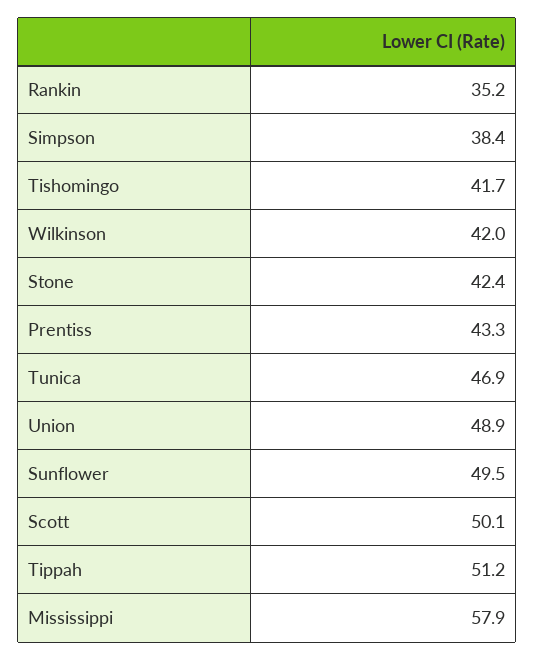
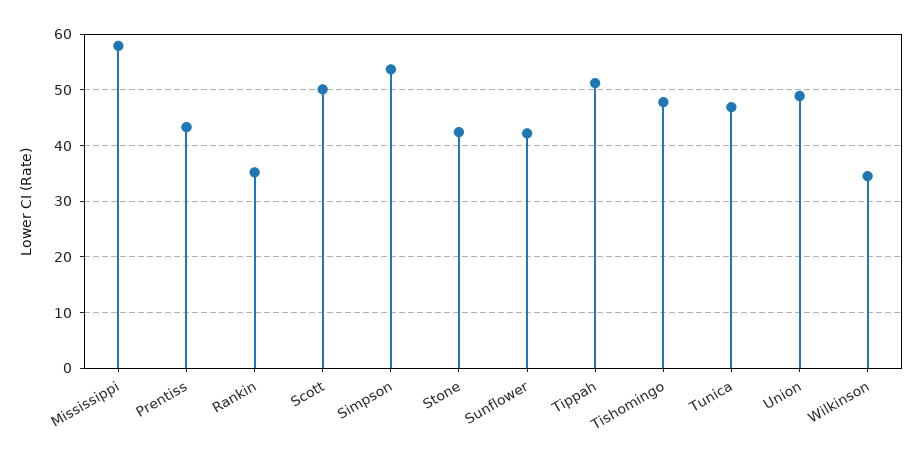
  {
    "Rankin": 35.2,
-   "Simpson": 38.4,
+   "Simpson": 54,
-   "Tishomingo": 41.7,
+   "Tishomingo": 48,
-   "Wilkinson": 42,
+   "Wilkinson": 34,
    "Stone": 42.4,
    "Prentiss": 43.3,
    "Tunica": 46.9,
    "Union": 48.9,
-   "Sunflower": 49.5,
+   "Sunflower": 42,
    "Scott": 50.1,
    "Tippah": 51.2,
    "Mississippi": 57.9
  }

